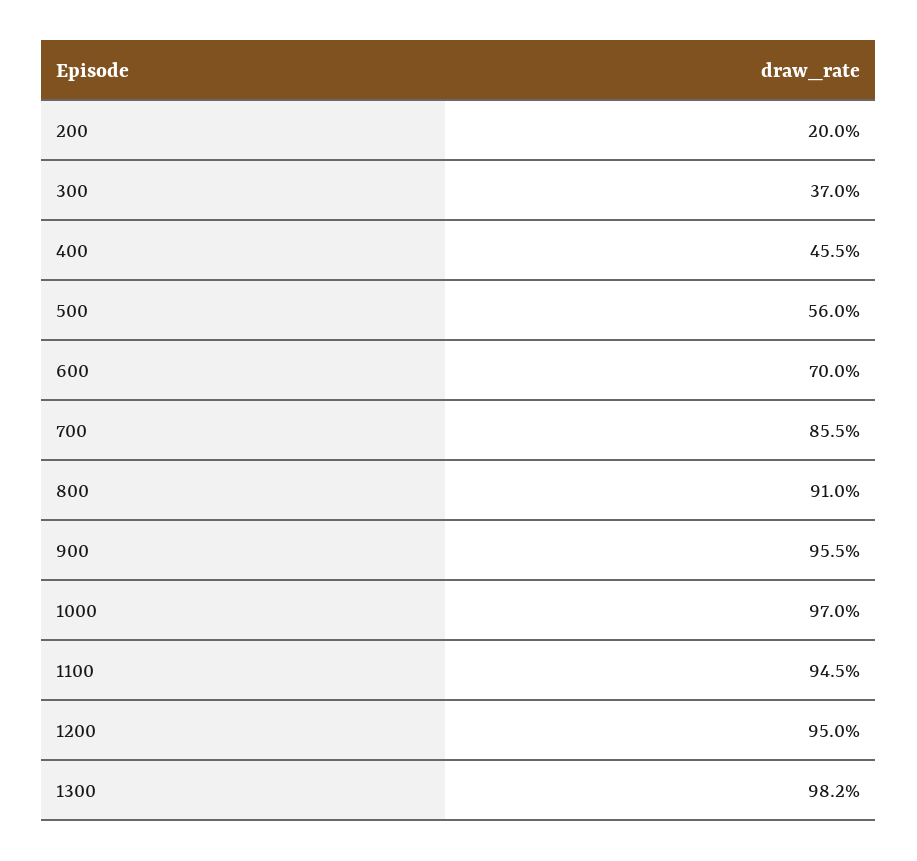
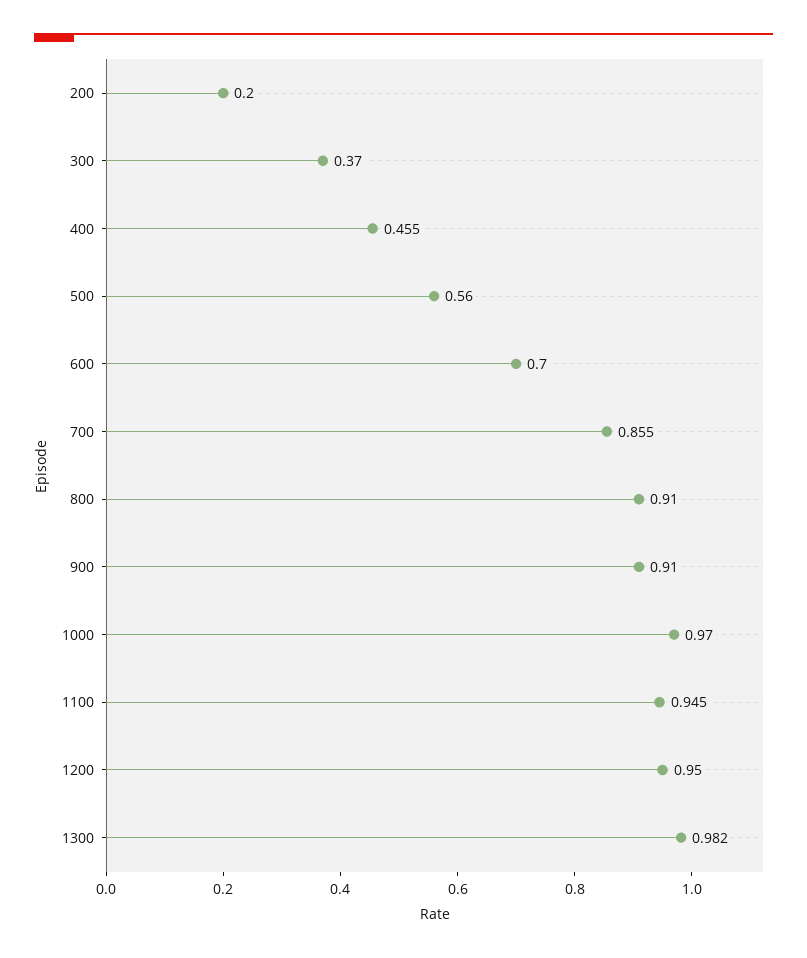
  {
    "200": 0.2,
    "300": 0.37,
    "400": 0.455,
    "500": 0.56,
    "600": 0.7,
    "700": 0.855,
    "800": 0.91,
-   "900": 0.955,
+   "900": 0.91,
    "1000": 0.97,
    "1100": 0.945,
    "1200": 0.95,
    "1300": 0.982
  }

